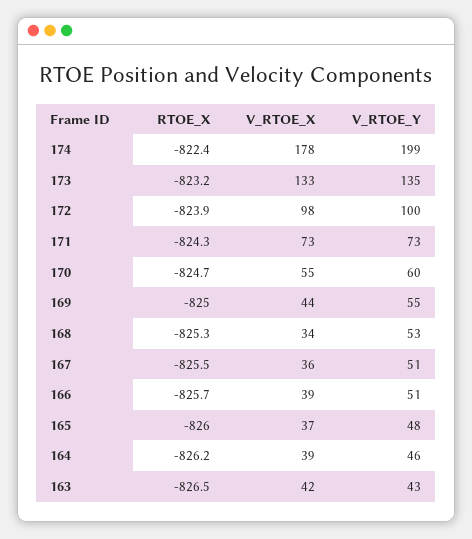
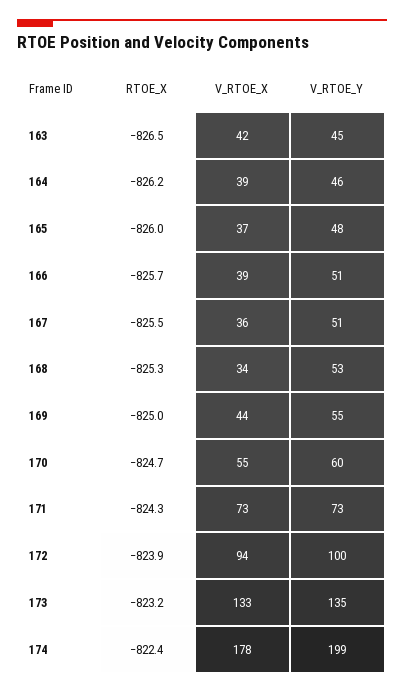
  {
    "RTOE_X": {
      "174": -822.4,
      "173": -823.2,
      "172": -823.9,
      "171": -824.3,
      "170": -824.7,
      "169": -825,
      "168": -825.3,
      "167": -825.5,
      "166": -825.7,
      "165": -826,
      "164": -826.2,
      "163": -826.5
    },
    "V_RTOE_X": {
      "174": 178,
      "173": 133,
-     "172": 98,
+     "172": 94,
      "171": 73,
      "170": 55,
      "169": 44,
      "168": 34,
      "167": 36,
      "166": 39,
      "165": 37,
      "164": 39,
      "163": 42
    },
    "V_RTOE_Y": {
      "174": 199,
      "173": 135,
      "172": 100,
      "171": 73,
      "170": 60,
      "169": 55,
      "168": 53,
      "167": 51,
      "166": 51,
      "165": 48,
      "164": 46,
-     "163": 43
+     "163": 45
    }
  }

